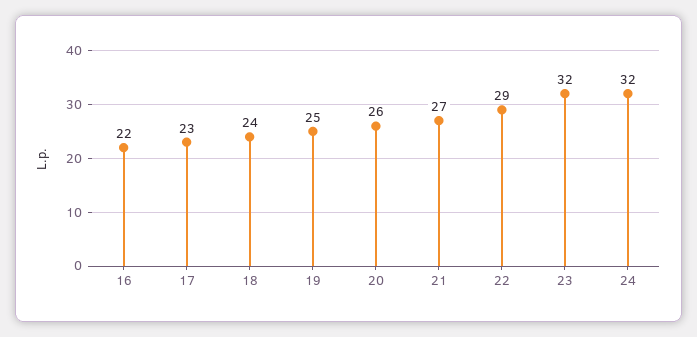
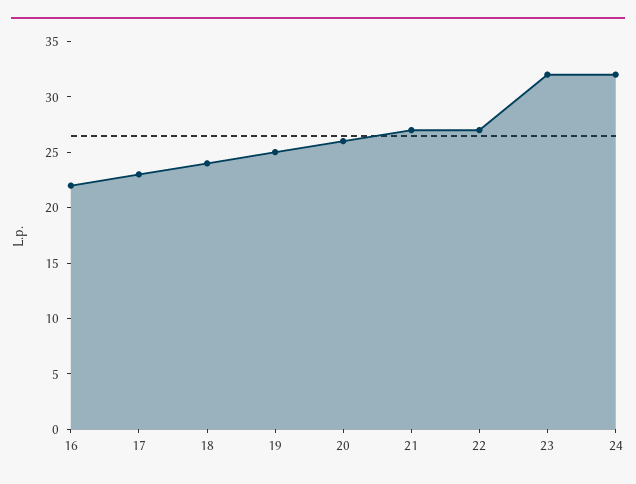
  {
    "16": 22,
    "17": 23,
    "18": 24,
    "19": 25,
    "20": 26,
    "21": 27,
-   "22": 29,
+   "22": 27,
    "23": 32,
    "24": 32
  }

